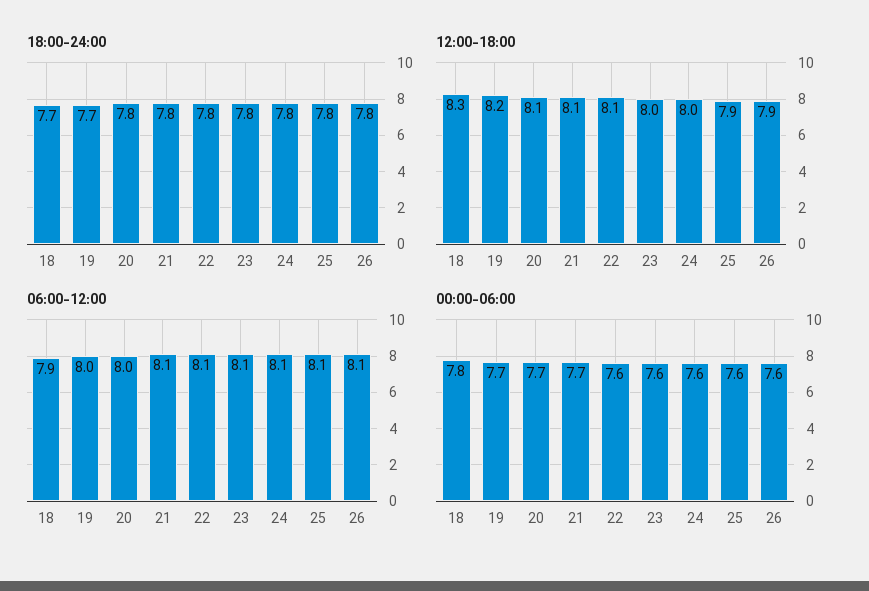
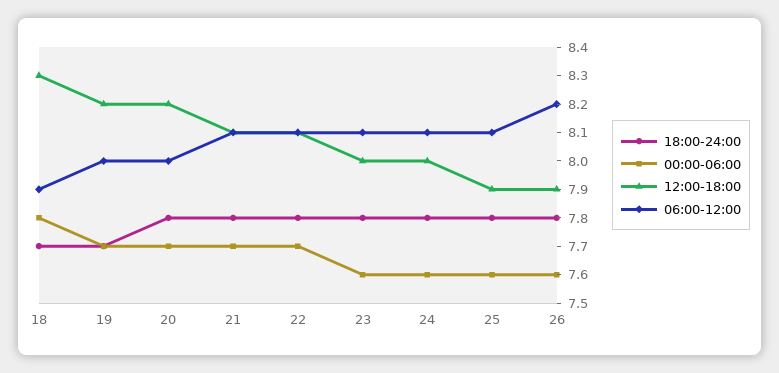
  {
    "18:00-24:00": {
      "18": 7.7,
      "19": 7.7,
      "20": 7.8,
      "21": 7.8,
      "22": 7.8,
      "23": 7.8,
      "24": 7.8,
      "25": 7.8,
      "26": 7.8
    },
    "12:00-18:00": {
      "18": 8.3,
      "19": 8.2,
-     "20": 8.1,
+     "20": 8.2,
      "21": 8.1,
      "22": 8.1,
      "23": 8,
      "24": 8,
      "25": 7.9,
      "26": 7.9
    },
    "06:00-12:00": {
      "18": 7.9,
      "19": 8,
      "20": 8,
      "21": 8.1,
      "22": 8.1,
      "23": 8.1,
      "24": 8.1,
      "25": 8.1,
-     "26": 8.1
+     "26": 8.2
    },
    "00:00-06:00": {
      "18": 7.8,
      "19": 7.7,
      "20": 7.7,
      "21": 7.7,
-     "22": 7.6,
+     "22": 7.7,
      "23": 7.6,
      "24": 7.6,
      "25": 7.6,
      "26": 7.6
    }
  }

